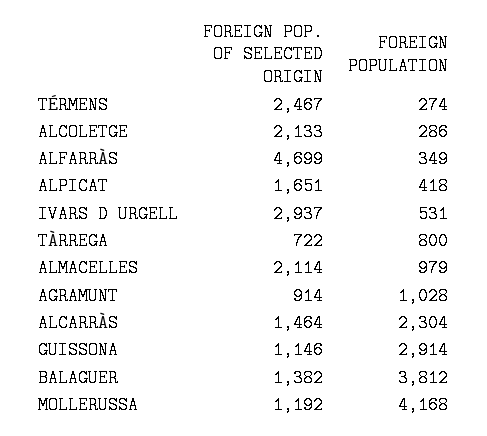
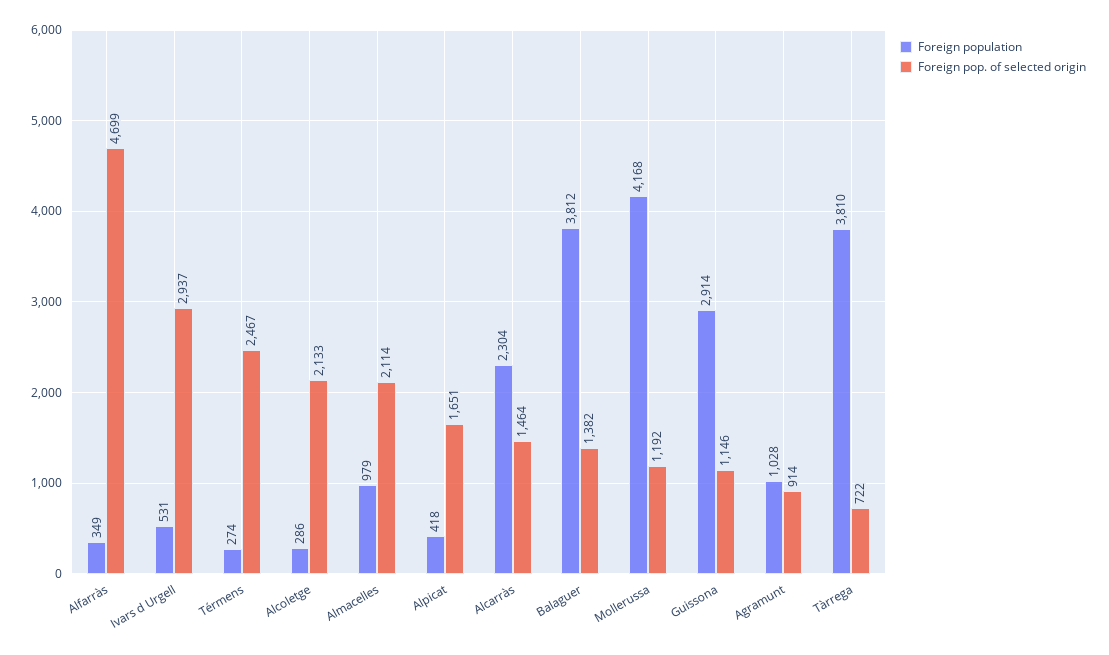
  {
    "FOREIGN POP. OF SELECTED ORIGIN": {
      "TÉRMENS": 2467,
      "ALCOLETGE": 2133,
      "ALFARRÀS": 4699,
      "ALPICAT": 1651,
      "IVARS D URGELL": 2937,
      "TÀRREGA": 722,
      "ALMACELLES": 2114,
      "AGRAMUNT": 914,
      "ALCARRÀS": 1464,
      "GUISSONA": 1146,
      "BALAGUER": 1382,
      "MOLLERUSSA": 1192
    },
    "FOREIGN POPULATION": {
      "TÉRMENS": 274,
      "ALCOLETGE": 286,
      "ALFARRÀS": 349,
      "ALPICAT": 418,
      "IVARS D URGELL": 531,
-     "TÀRREGA": 800,
+     "TÀRREGA": 3810,
      "ALMACELLES": 979,
      "AGRAMUNT": 1028,
      "ALCARRÀS": 2304,
      "GUISSONA": 2914,
      "BALAGUER": 3812,
      "MOLLERUSSA": 4168
    }
  }

